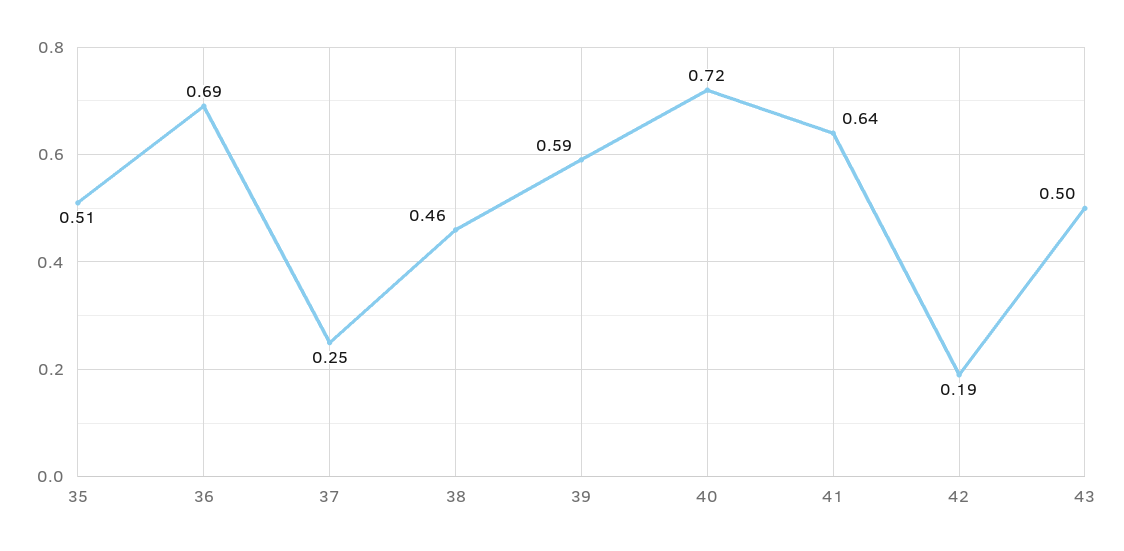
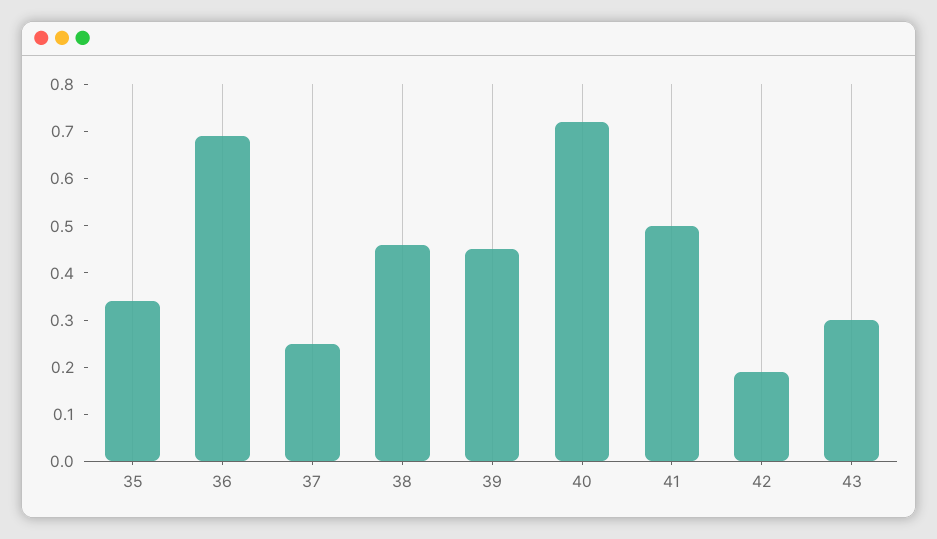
  {
-   "35": 0.51,
+   "35": 0.35,
    "36": 0.69,
    "37": 0.25,
    "38": 0.46,
-   "39": 0.59,
+   "39": 0.45,
    "40": 0.72,
-   "41": 0.64,
+   "41": 0.5,
    "42": 0.19,
-   "43": 0.5
+   "43": 0.3
  }

